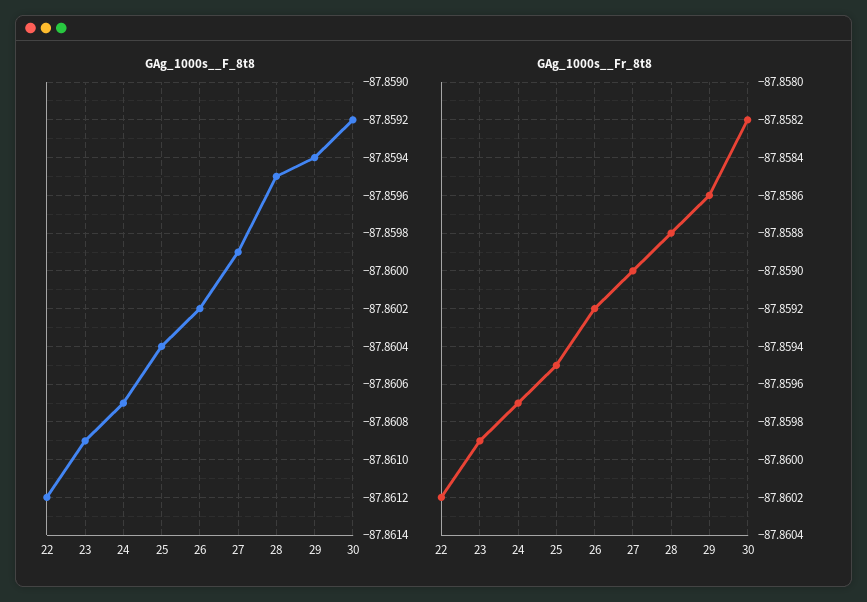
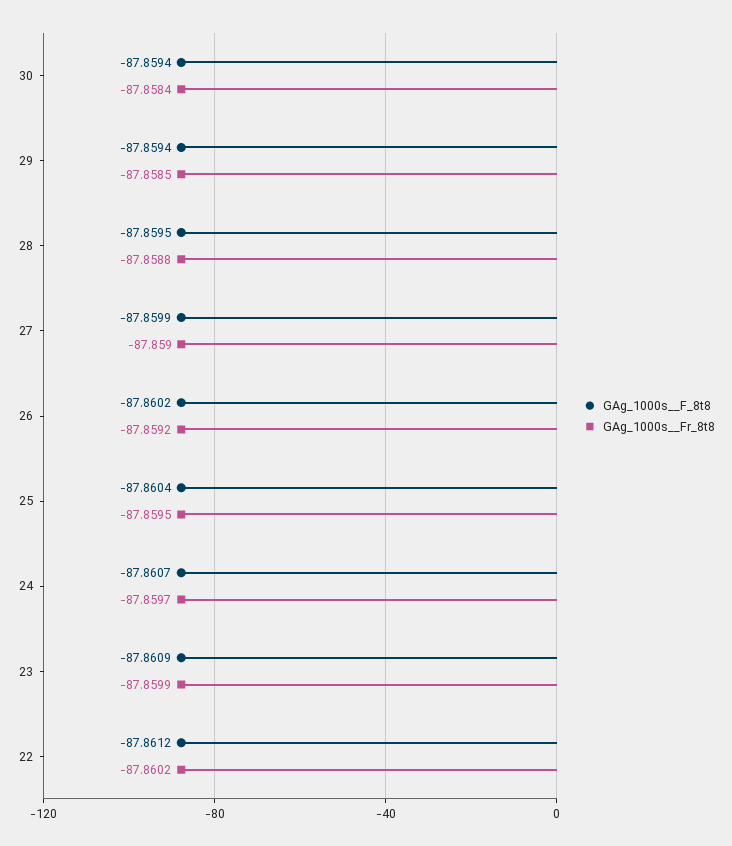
  {
    "GAg_1000s__F_8t8": {
      "22": -87.8612,
      "23": -87.8609,
      "24": -87.8607,
      "25": -87.8604,
      "26": -87.8602,
      "27": -87.8599,
      "28": -87.8595,
      "29": -87.8594,
-     "30": -87.8592
+     "30": -87.8594
    },
    "GAg_1000s__Fr_8t8": {
      "22": -87.8602,
      "23": -87.8599,
      "24": -87.8597,
      "25": -87.8595,
      "26": -87.8592,
      "27": -87.859,
      "28": -87.8588,
-     "29": -87.8586,
+     "29": -87.8585,
-     "30": -87.8582
+     "30": -87.8584
    }
  }

